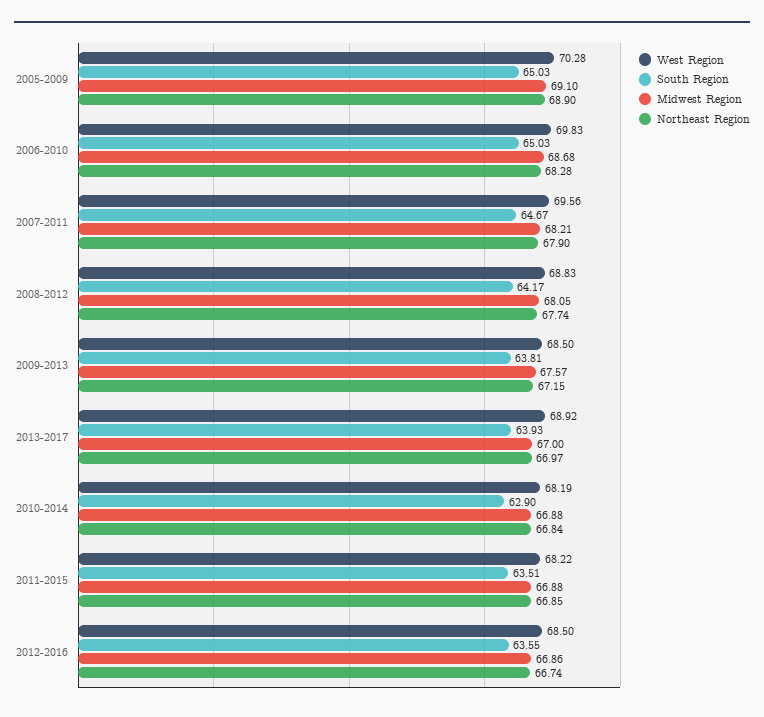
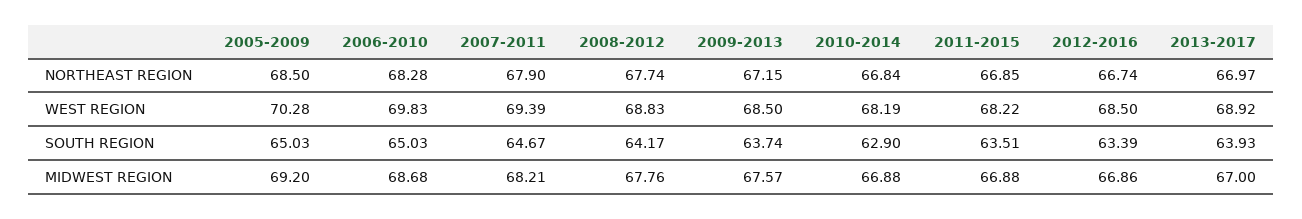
  {
    "West Region": {
      "2005-2009": 70.28,
      "2006-2010": 69.83,
-     "2007-2011": 69.56,
+     "2007-2011": 69.39,
      "2008-2012": 68.83,
      "2009-2013": 68.5,
      "2013-2017": 68.92,
      "2010-2014": 68.19,
      "2011-2015": 68.22,
      "2012-2016": 68.5
    },
    "South Region": {
      "2005-2009": 65.03,
      "2006-2010": 65.03,
      "2007-2011": 64.67,
      "2008-2012": 64.17,
-     "2009-2013": 63.81,
+     "2009-2013": 63.74,
      "2013-2017": 63.93,
      "2010-2014": 62.9,
      "2011-2015": 63.51,
-     "2012-2016": 63.55
+     "2012-2016": 63.39
    },
    "Midwest Region": {
-     "2005-2009": 69.1,
+     "2005-2009": 69.2,
      "2006-2010": 68.68,
      "2007-2011": 68.21,
-     "2008-2012": 68.05,
+     "2008-2012": 67.76,
      "2009-2013": 67.57,
      "2013-2017": 67,
      "2010-2014": 66.88,
      "2011-2015": 66.88,
      "2012-2016": 66.86
    },
    "Northeast Region": {
-     "2005-2009": 68.9,
+     "2005-2009": 68.5,
      "2006-2010": 68.28,
      "2007-2011": 67.9,
      "2008-2012": 67.74,
      "2009-2013": 67.15,
      "2013-2017": 66.97,
      "2010-2014": 66.84,
      "2011-2015": 66.85,
      "2012-2016": 66.74
    }
  }

